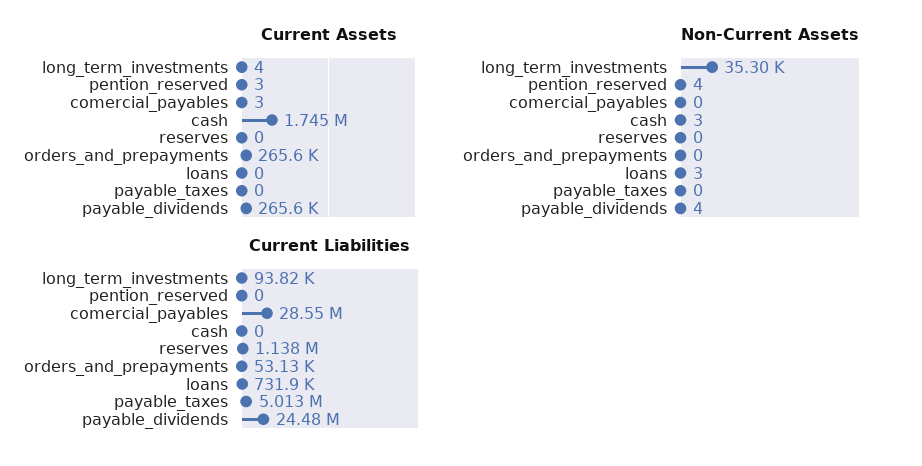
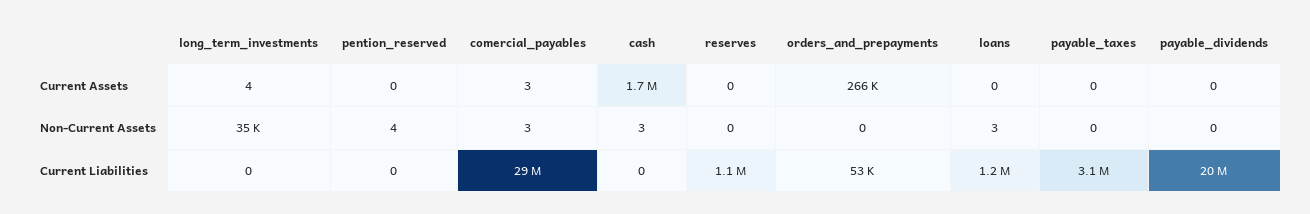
  {
    "Current Assets": {
      "long_term_investments": 4,
-     "pention_reserved": 3,
+     "pention_reserved": 0,
      "comercial_payables": 3,
      "cash": 1745000,
      "reserves": 0,
      "orders_and_prepayments": 265600,
      "loans": 0,
      "payable_taxes": 0,
-     "payable_dividends": 265600
+     "payable_dividends": 0
    },
    "Non-Current Assets": {
      "long_term_investments": 35300,
      "pention_reserved": 4,
-     "comercial_payables": 0,
+     "comercial_payables": 3,
      "cash": 3,
      "reserves": 0,
      "orders_and_prepayments": 0,
      "loans": 3,
      "payable_taxes": 0,
-     "payable_dividends": 4
+     "payable_dividends": 0
    },
    "Current Liabilities": {
-     "long_term_investments": 93820,
+     "long_term_investments": 0,
      "pention_reserved": 0,
      "comercial_payables": 28550000,
      "cash": 0,
      "reserves": 1138000,
      "orders_and_prepayments": 53130,
-     "loans": 731900,
+     "loans": 1200000,
-     "payable_taxes": 5013000,
+     "payable_taxes": 3100000,
-     "payable_dividends": 24480000
+     "payable_dividends": 20000000
    }
  }

